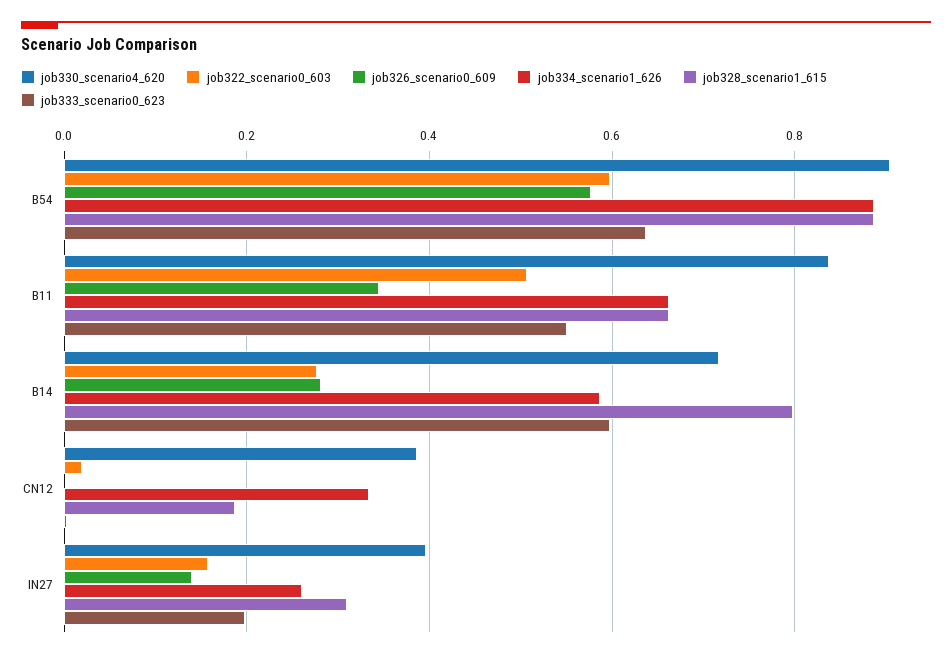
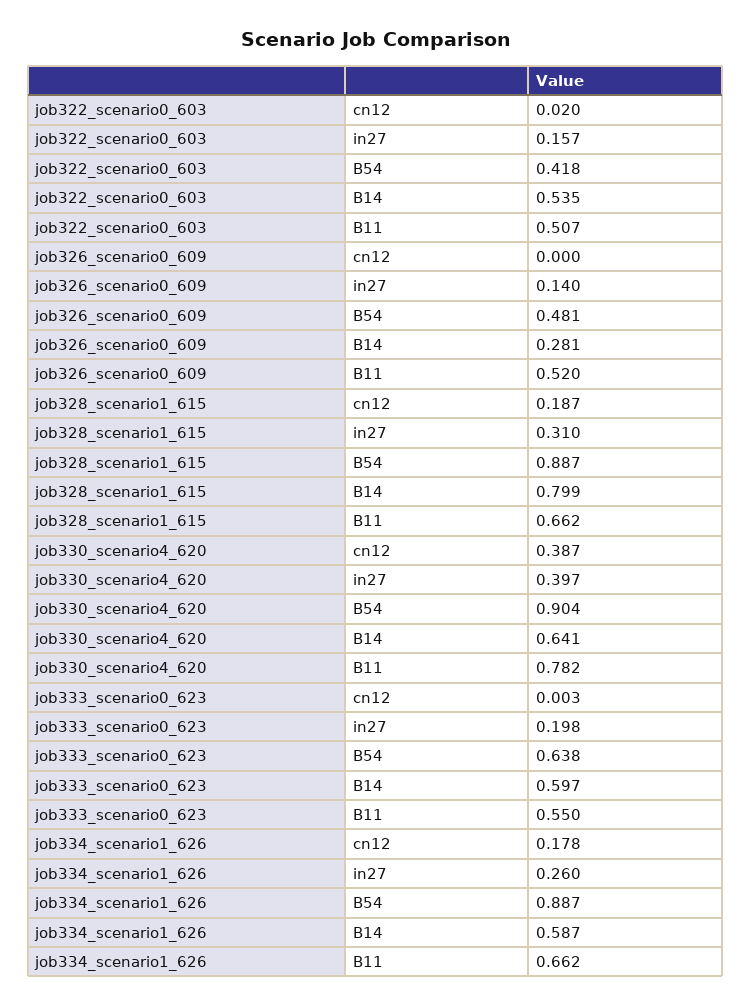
  {
    "job330_scenario4_620": {
      "B54": 0.904,
-     "B11": 0.84,
+     "B11": 0.782,
-     "B14": 0.72,
+     "B14": 0.641,
      "CN12": 0.387,
      "IN27": 0.397
    },
    "job322_scenario0_603": {
-     "B54": 0.6,
+     "B54": 0.418,
      "B11": 0.507,
-     "B14": 0.28,
+     "B14": 0.535,
      "CN12": 0.02,
      "IN27": 0.157
    },
    "job326_scenario0_609": {
-     "B54": 0.58,
+     "B54": 0.481,
-     "B11": 0.34,
+     "B11": 0.52,
      "B14": 0.281,
      "CN12": 0,
      "IN27": 0.14
    },
    "job334_scenario1_626": {
      "B54": 0.887,
      "B11": 0.662,
      "B14": 0.587,
-     "CN12": 0.34,
+     "CN12": 0.178,
      "IN27": 0.26
    },
    "job328_scenario1_615": {
      "B54": 0.887,
      "B11": 0.662,
      "B14": 0.799,
      "CN12": 0.187,
      "IN27": 0.31
    },
    "job333_scenario0_623": {
      "B54": 0.638,
      "B11": 0.55,
      "B14": 0.597,
      "CN12": 0.003,
      "IN27": 0.198
    }
  }

